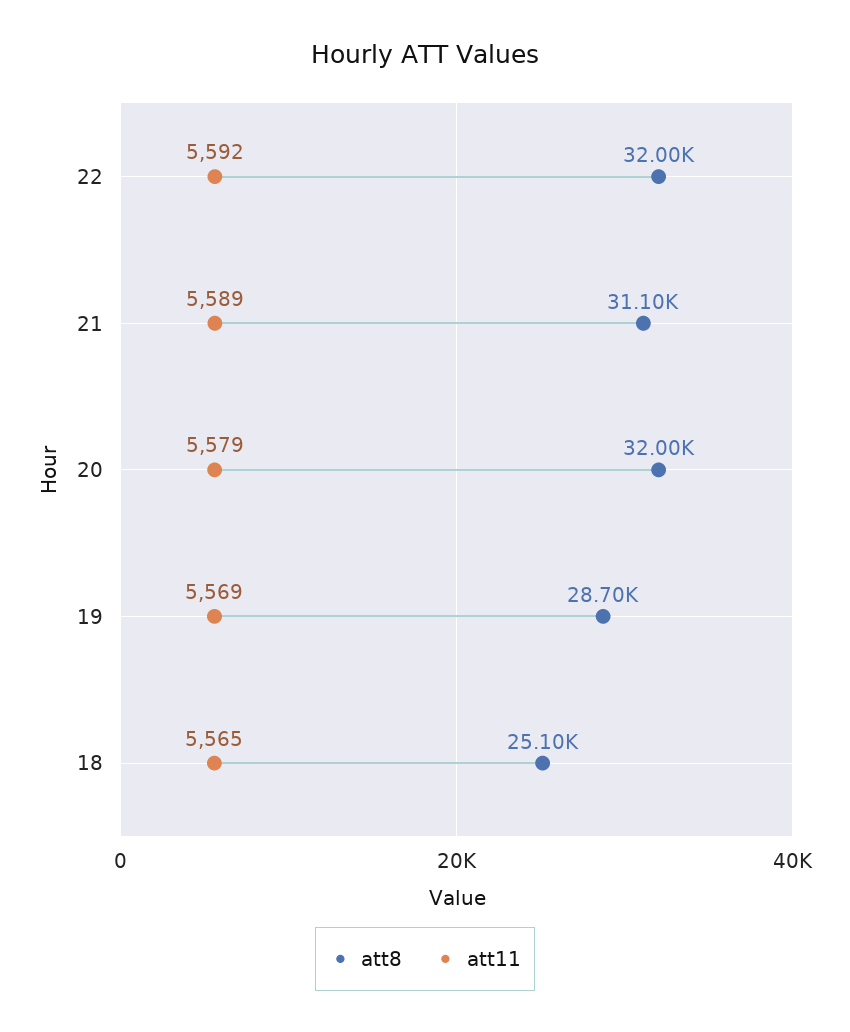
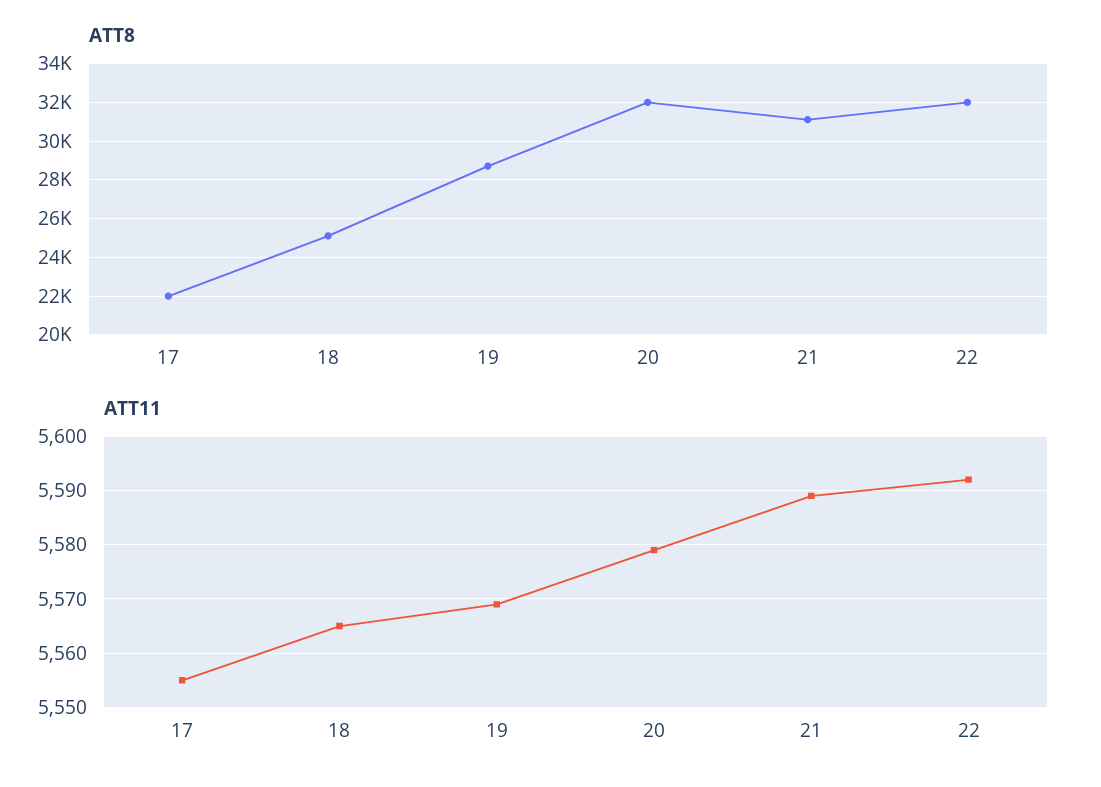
  {
    "att8": {
      "22": 32000,
      "21": 31100,
      "20": 32000,
      "19": 28700,
-     "18": 25100
+     "18": 25100,
+     "17": 22000
    },
    "att11": {
      "22": 5592,
      "21": 5589,
      "20": 5579,
      "19": 5569,
-     "18": 5565
+     "18": 5565,
+     "17": 5555
    }
  }

